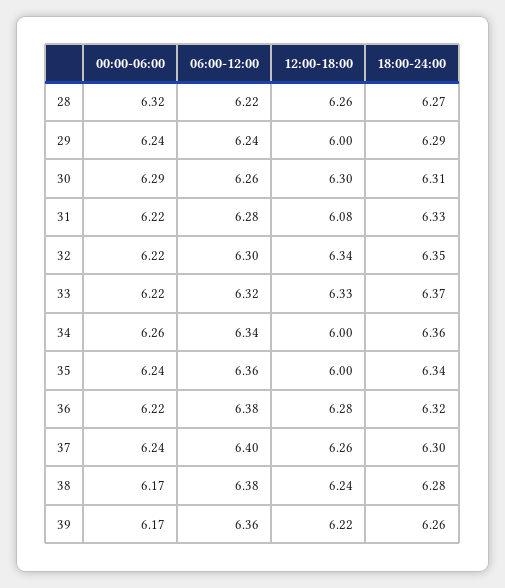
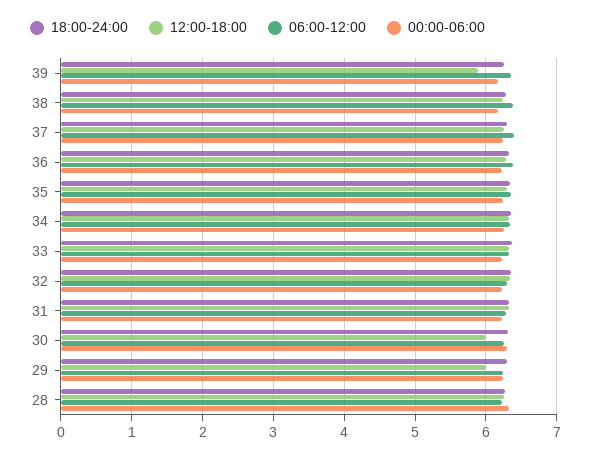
  {
    "00:00-06:00": {
      "28": 6.32,
      "29": 6.24,
      "30": 6.29,
      "31": 6.22,
      "32": 6.22,
      "33": 6.22,
      "34": 6.26,
      "35": 6.24,
      "36": 6.22,
      "37": 6.24,
      "38": 6.17,
      "39": 6.17
    },
    "06:00-12:00": {
      "28": 6.22,
      "29": 6.24,
      "30": 6.26,
      "31": 6.28,
      "32": 6.3,
      "33": 6.32,
      "34": 6.34,
      "35": 6.36,
      "36": 6.38,
      "37": 6.4,
      "38": 6.38,
      "39": 6.36
    },
    "12:00-18:00": {
      "28": 6.26,
      "29": 6,
-     "30": 6.3,
+     "30": 6,
-     "31": 6.08,
+     "31": 6.3,
      "32": 6.34,
      "33": 6.33,
-     "34": 6,
+     "34": 6.3,
-     "35": 6,
+     "35": 6.3,
      "36": 6.28,
      "37": 6.26,
      "38": 6.24,
-     "39": 6.22
+     "39": 5.9
    },
    "18:00-24:00": {
      "28": 6.27,
      "29": 6.29,
      "30": 6.31,
      "31": 6.33,
      "32": 6.35,
      "33": 6.37,
      "34": 6.36,
      "35": 6.34,
      "36": 6.32,
      "37": 6.3,
      "38": 6.28,
      "39": 6.26
    }
  }

